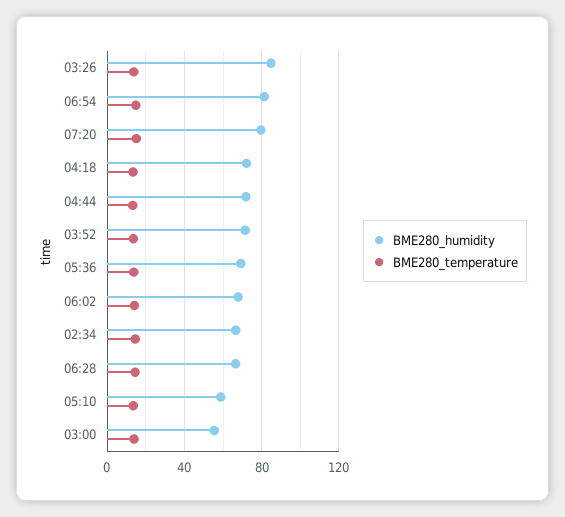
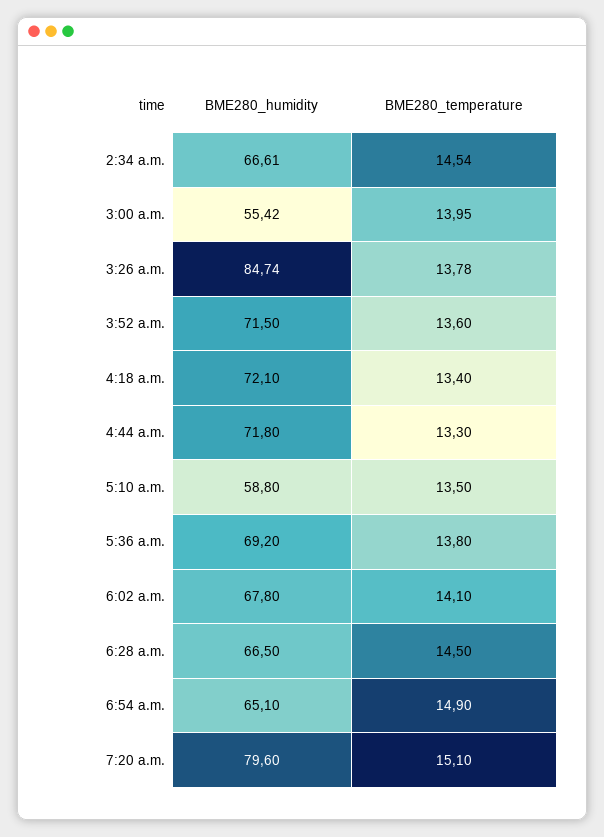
  {
    "BME280_humidity": {
      "03:26": 84.74,
-     "06:54": 80,
+     "06:54": 65.1,
      "07:20": 79.6,
      "04:18": 72.1,
      "04:44": 71.8,
      "03:52": 71.5,
      "05:36": 69.2,
      "06:02": 67.8,
      "02:34": 66.61,
      "06:28": 66.5,
      "05:10": 58.8,
      "03:00": 55.42
    },
    "BME280_temperature": {
      "03:26": 13.78,
      "06:54": 14.9,
      "07:20": 15.1,
      "04:18": 13.4,
      "04:44": 13.3,
      "03:52": 13.6,
      "05:36": 13.8,
      "06:02": 14.1,
      "02:34": 14.54,
      "06:28": 14.5,
      "05:10": 13.5,
      "03:00": 13.95
    }
  }

